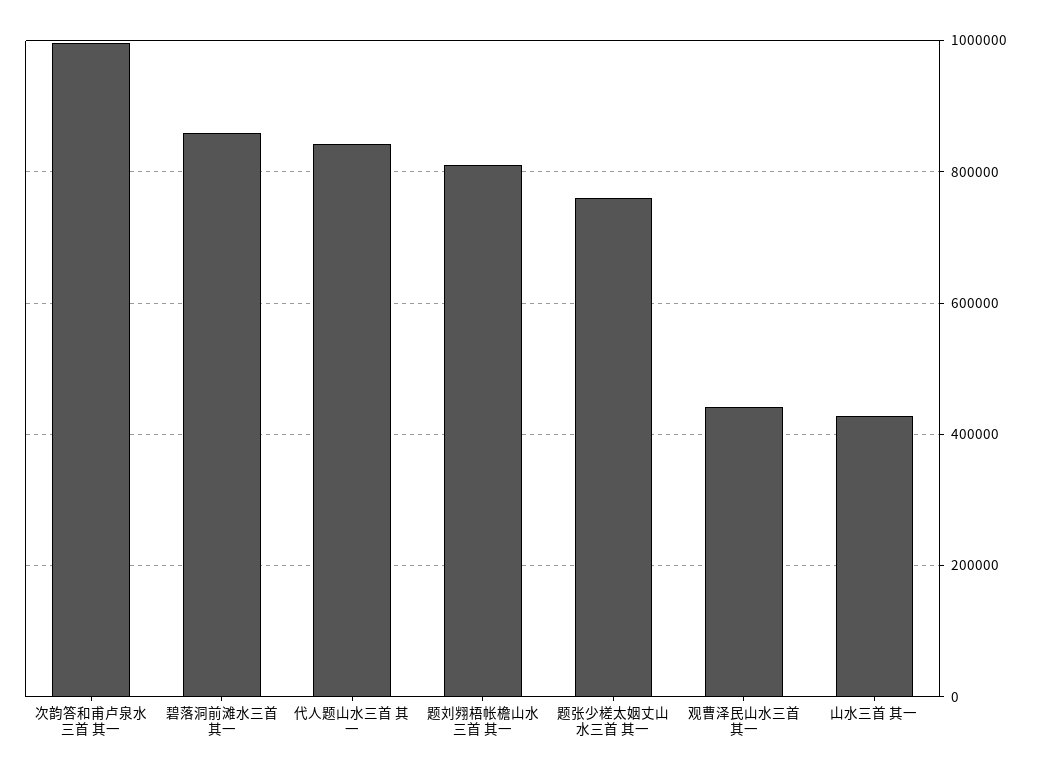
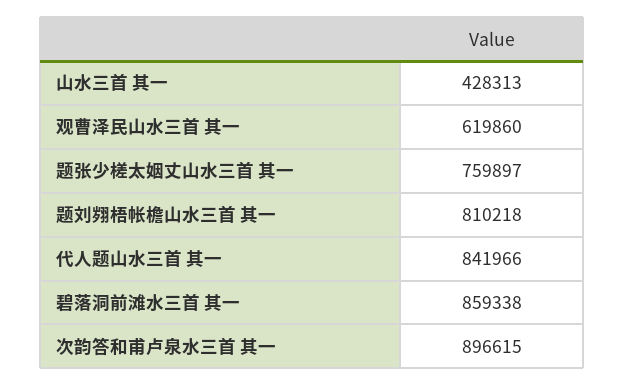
  {
-   "次韵答和甫卢泉水三首 其一": 1000000,
+   "次韵答和甫卢泉水三首 其一": 896615,
    "碧落洞前滩水三首 其一": 859338,
    "代人题山水三首 其一": 841966,
    "题刘翙梧帐檐山水三首 其一": 810218,
    "题张少槎太姻丈山水三首 其一": 759897,
-   "观曹泽民山水三首 其一": 440000,
+   "观曹泽民山水三首 其一": 619860,
    "山水三首 其一": 428313
  }

